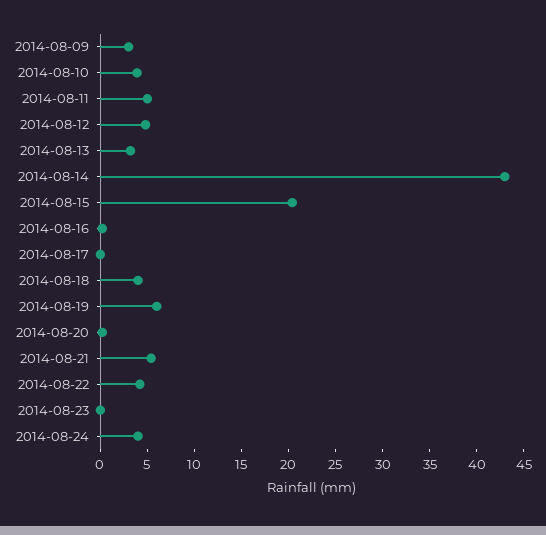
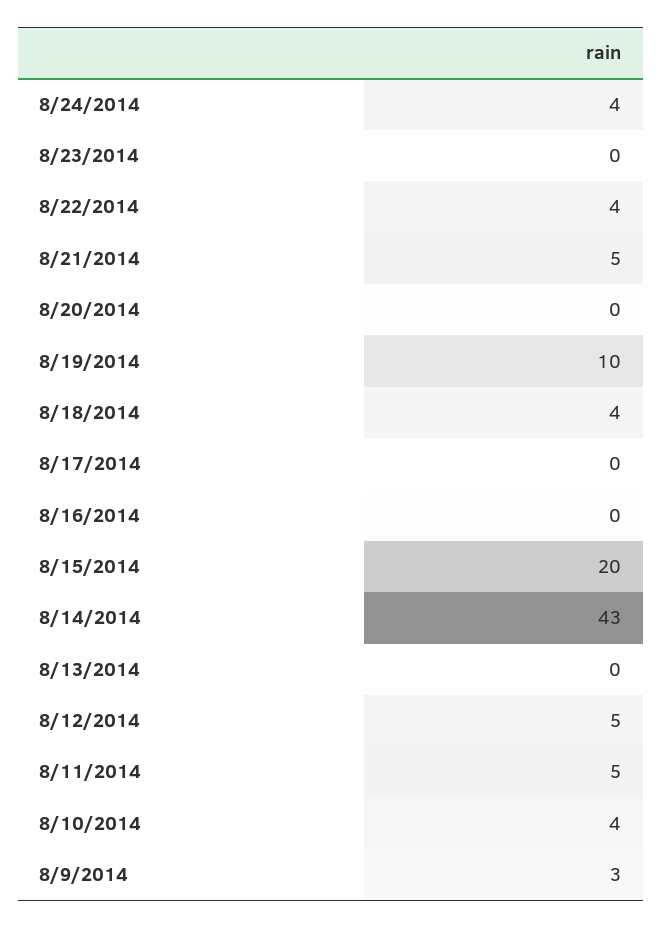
  {
    "2014-08-09": 3,
    "2014-08-10": 4,
    "2014-08-11": 5,
    "2014-08-12": 5,
-   "2014-08-13": 3,
+   "2014-08-13": 0,
    "2014-08-14": 43,
    "2014-08-15": 20,
    "2014-08-16": 0,
    "2014-08-17": 0,
    "2014-08-18": 4,
-   "2014-08-19": 6,
+   "2014-08-19": 10,
    "2014-08-20": 0,
    "2014-08-21": 5,
    "2014-08-22": 4,
    "2014-08-23": 0,
    "2014-08-24": 4
  }

